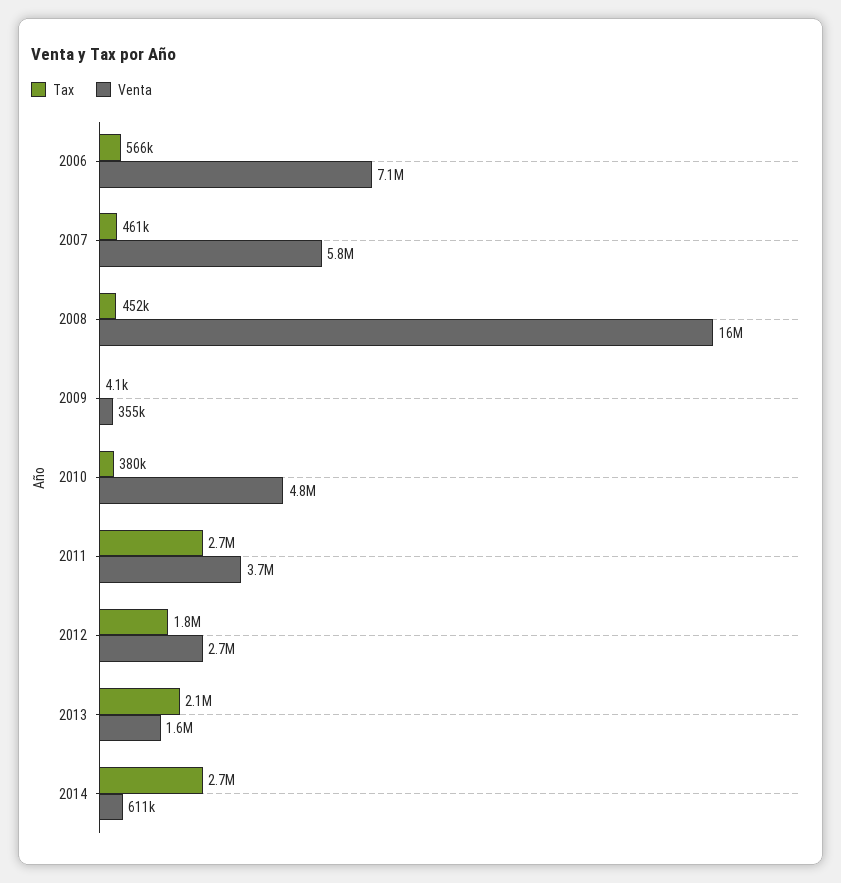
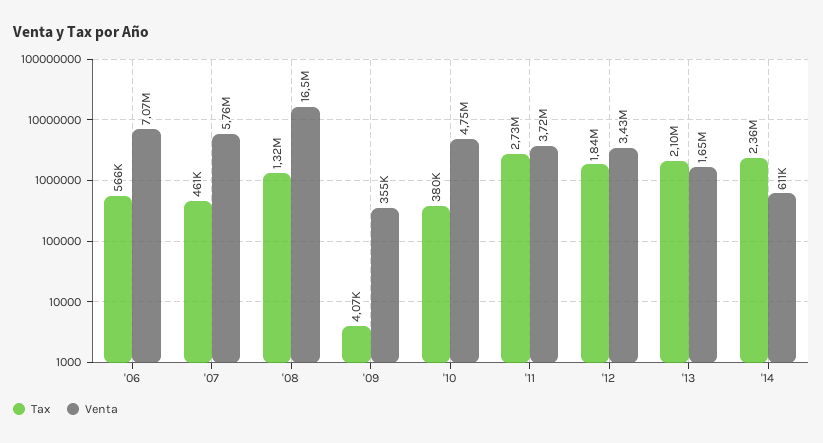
  {
    "Tax": {
      "2006": 566000,
      "2007": 461000,
-     "2008": 452000,
+     "2008": 1320000,
      "2009": 4070,
      "2010": 380000,
      "2011": 2730000,
      "2012": 1840000,
      "2013": 2100000,
-     "2014": 2700000
+     "2014": 2360000
    },
    "Venta": {
      "2006": 7070000,
      "2007": 5760000,
      "2008": 16500000,
      "2009": 355000,
      "2010": 4750000,
      "2011": 3720000,
-     "2012": 2700000,
+     "2012": 3430000,
      "2013": 1650000,
      "2014": 611000
    }
  }

